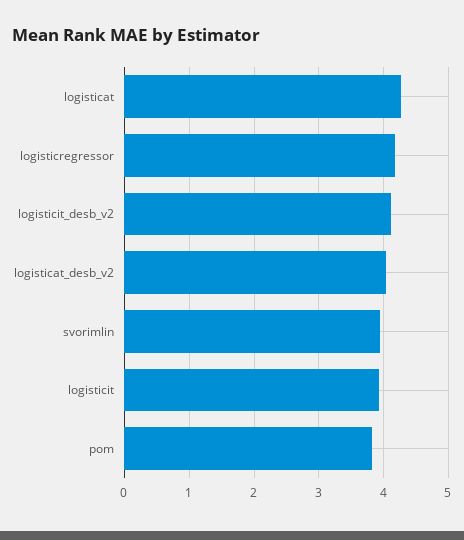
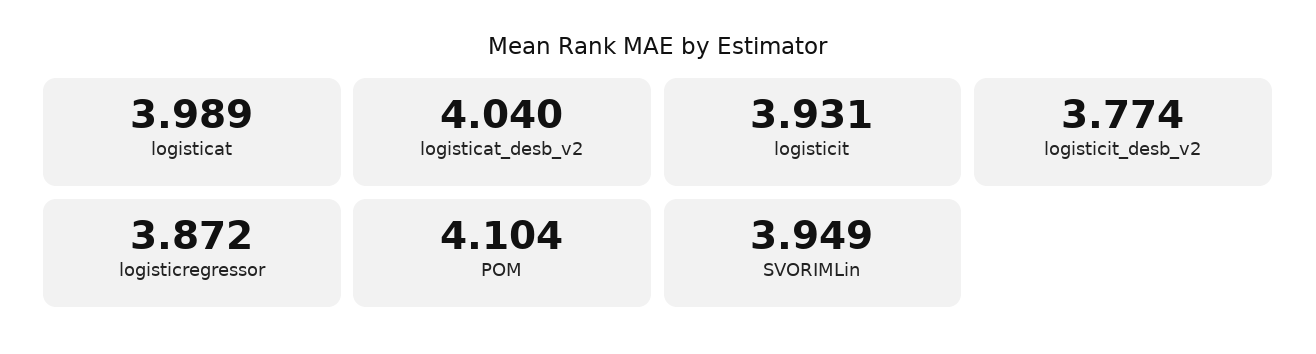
  {
-   "logisticat": 4.3,
+   "logisticat": 3.989,
-   "logisticregressor": 4.2,
+   "logisticregressor": 3.872,
-   "logisticit_desb_v2": 4.1,
+   "logisticit_desb_v2": 3.774,
    "logisticat_desb_v2": 4.04,
    "svorimlin": 3.949,
    "logisticit": 3.931,
-   "pom": 3.8
+   "pom": 4.104
  }

